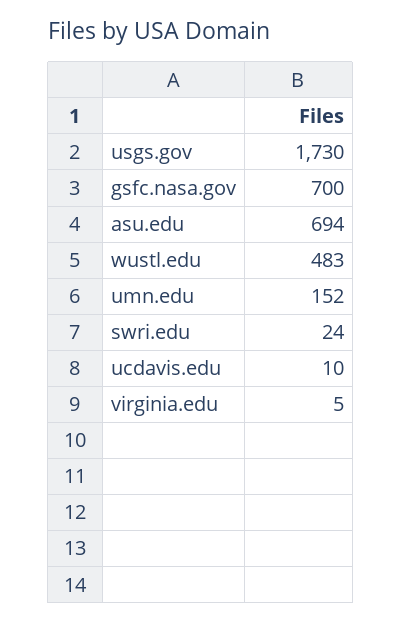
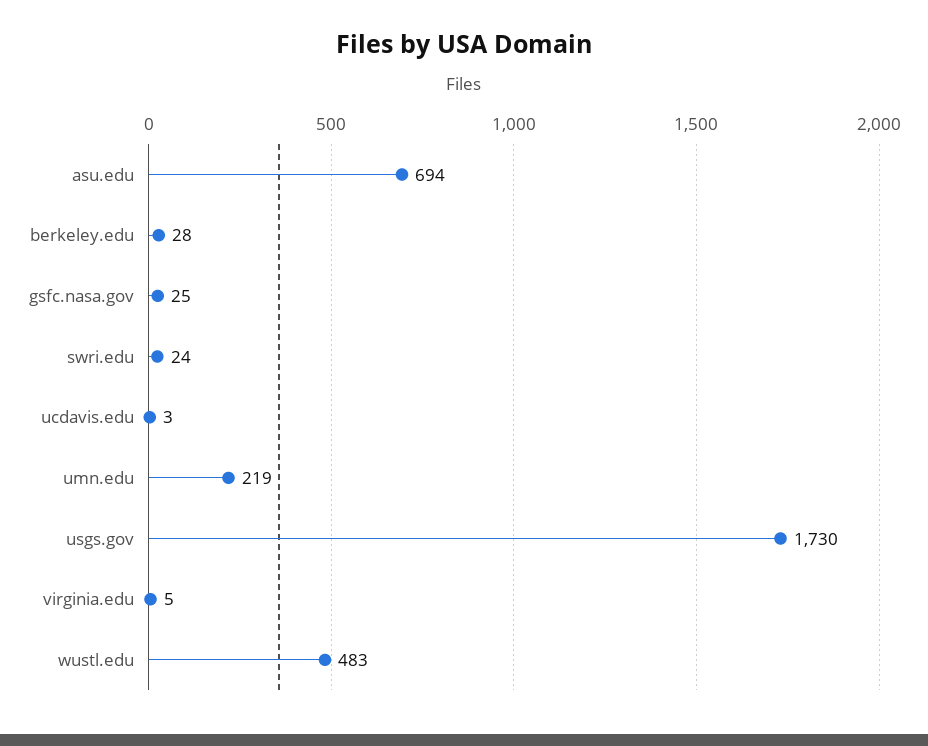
  {
    "usgs.gov": 1730,
-   "gsfc.nasa.gov": 700,
+   "gsfc.nasa.gov": 25,
    "asu.edu": 694,
    "wustl.edu": 483,
-   "umn.edu": 152,
+   "umn.edu": 219,
    "swri.edu": 24,
-   "ucdavis.edu": 10,
+   "ucdavis.edu": 3,
-   "virginia.edu": 5
+   "virginia.edu": 5,
+   "berkeley.edu": 28
  }

